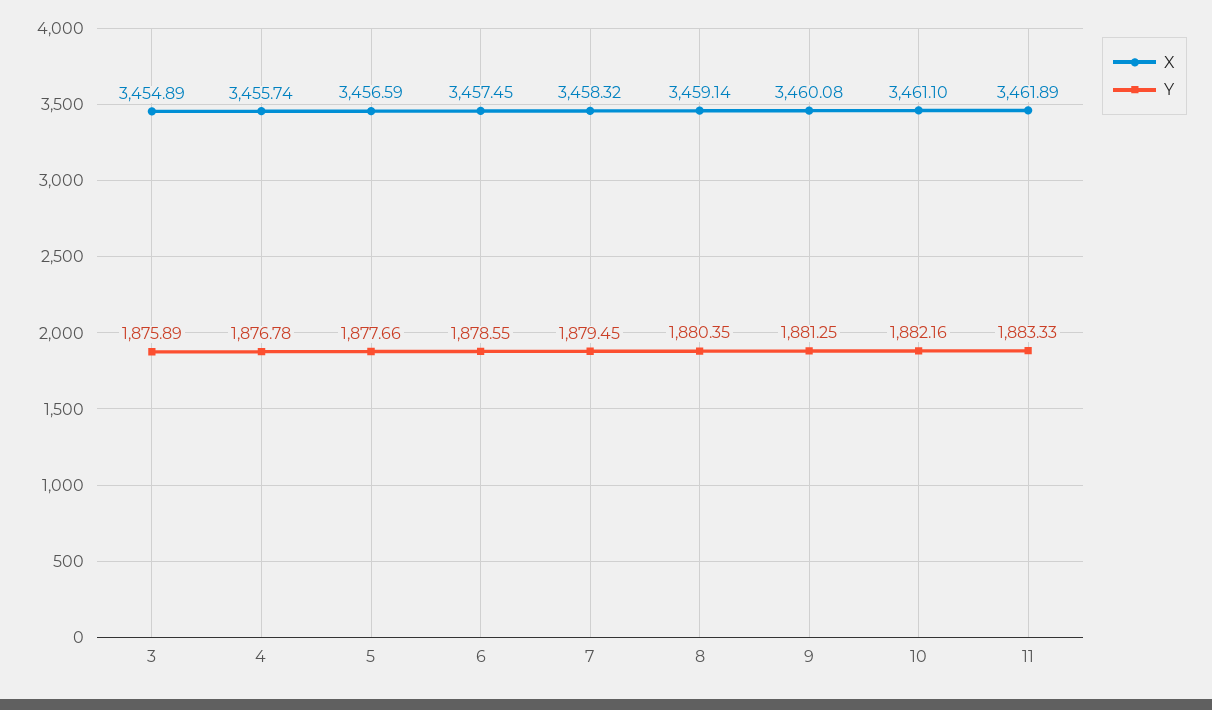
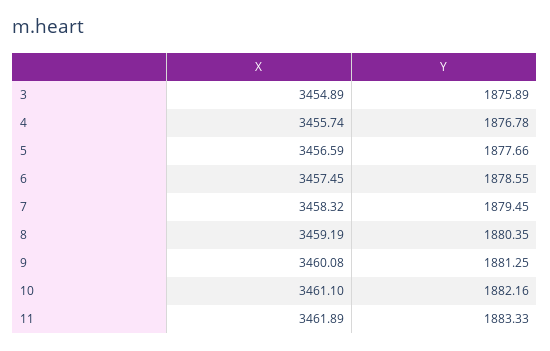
  {
    "X": {
      "3": 3454.89,
      "4": 3455.74,
      "5": 3456.59,
      "6": 3457.45,
      "7": 3458.32,
-     "8": 3459.14,
+     "8": 3459.19,
      "9": 3460.08,
      "10": 3461.1,
      "11": 3461.89
    },
    "Y": {
      "3": 1875.89,
      "4": 1876.78,
      "5": 1877.66,
      "6": 1878.55,
      "7": 1879.45,
      "8": 1880.35,
      "9": 1881.25,
      "10": 1882.16,
      "11": 1883.33
    }
  }

